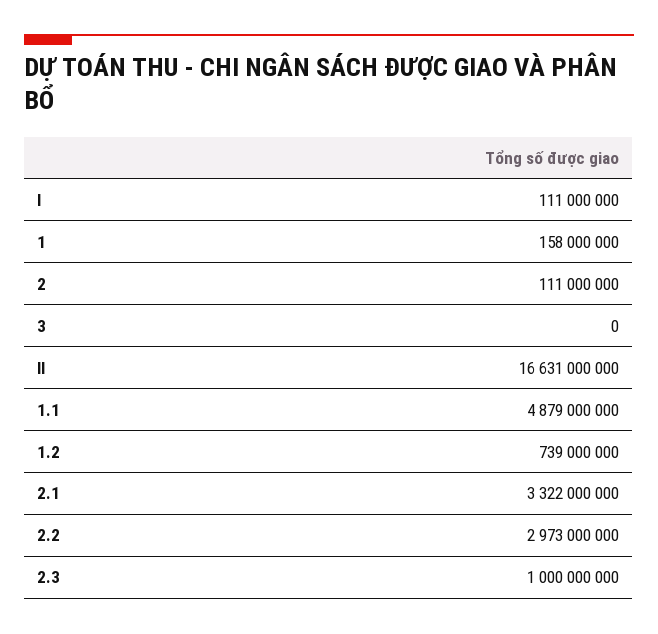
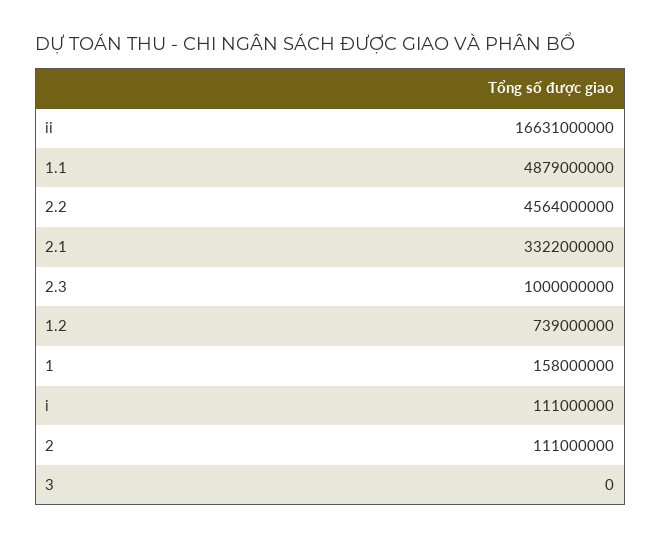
  {
    "I": 111000000,
    "1": 158000000,
    "2": 111000000,
    "3": 0,
    "II": 16631000000,
    "1.1": 4879000000,
    "1.2": 739000000,
    "2.1": 3322000000,
-   "2.2": 2973000000,
+   "2.2": 4564000000,
    "2.3": 1000000000
  }

